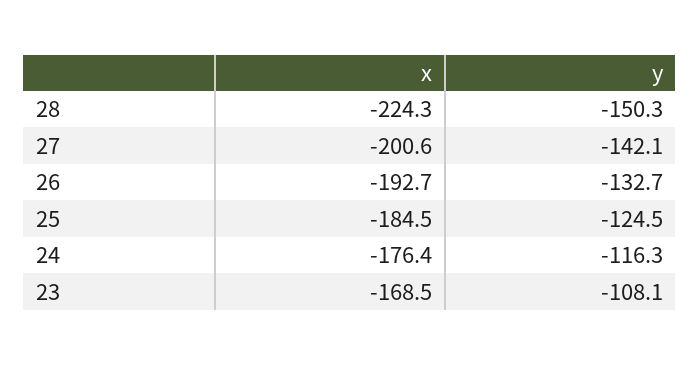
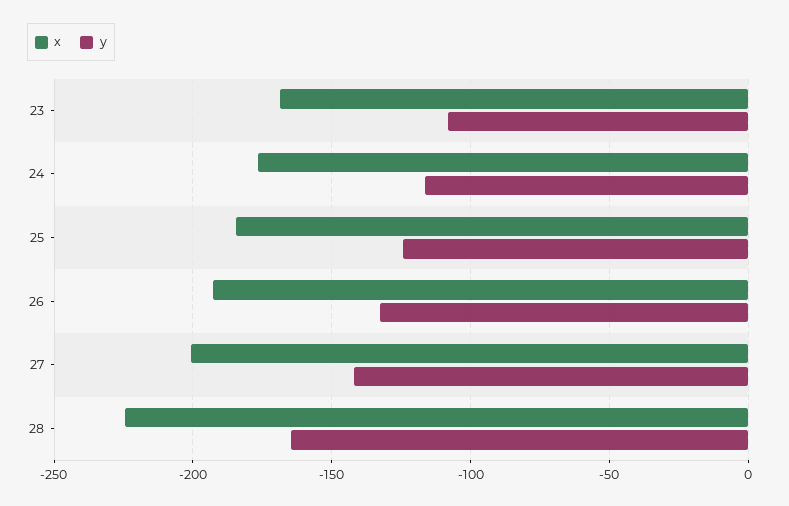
  {
    "x": {
      "28": -224.3,
      "27": -200.6,
      "26": -192.7,
      "25": -184.5,
      "24": -176.4,
      "23": -168.5
    },
    "y": {
-     "28": -150.3,
+     "28": -165,
      "27": -142.1,
      "26": -132.7,
      "25": -124.5,
      "24": -116.3,
      "23": -108.1
    }
  }

